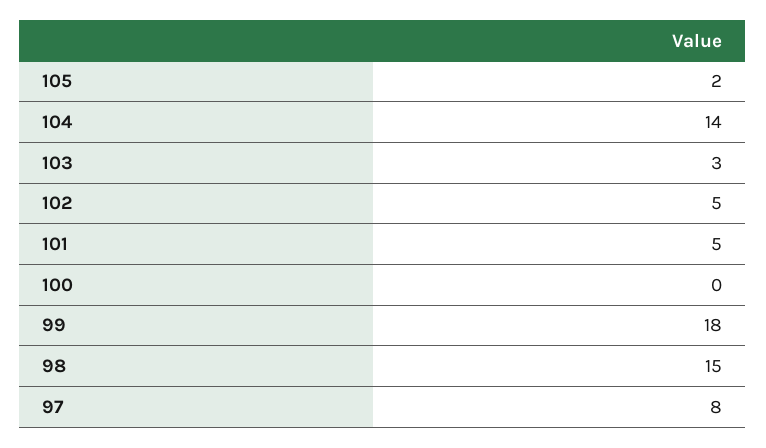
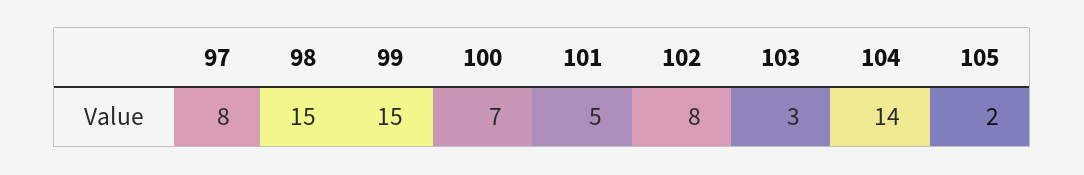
  {
    "105": 2,
    "104": 14,
    "103": 3,
-   "102": 5,
+   "102": 8,
    "101": 5,
-   "100": 0,
+   "100": 7,
-   "99": 18,
+   "99": 15,
    "98": 15,
    "97": 8
  }

